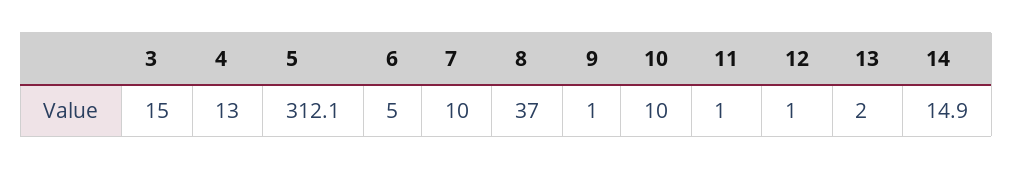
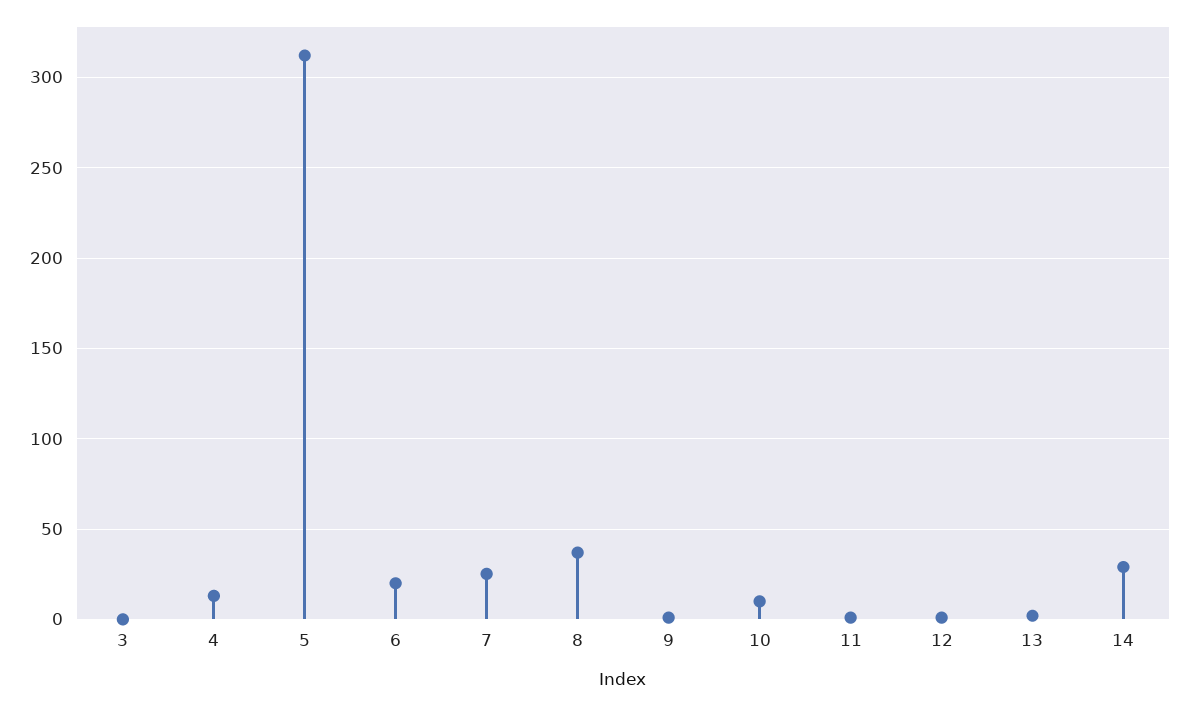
  {
-   "3": 15,
+   "3": 0,
    "4": 13,
    "5": 312.1,
-   "6": 5,
+   "6": 20,
-   "7": 10,
+   "7": 25,
    "8": 37,
    "9": 1,
    "10": 10,
    "11": 1,
    "12": 1,
    "13": 2,
-   "14": 14.9
+   "14": 30
  }

